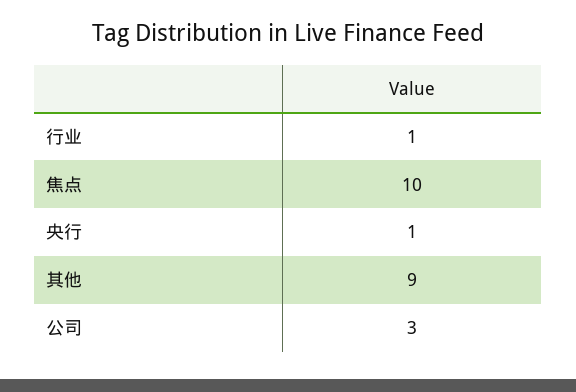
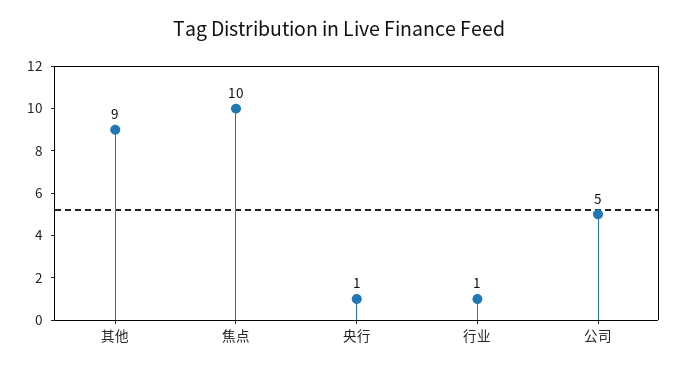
  {
    "行业": 1,
    "焦点": 10,
    "央行": 1,
    "其他": 9,
-   "公司": 3
+   "公司": 5
  }

